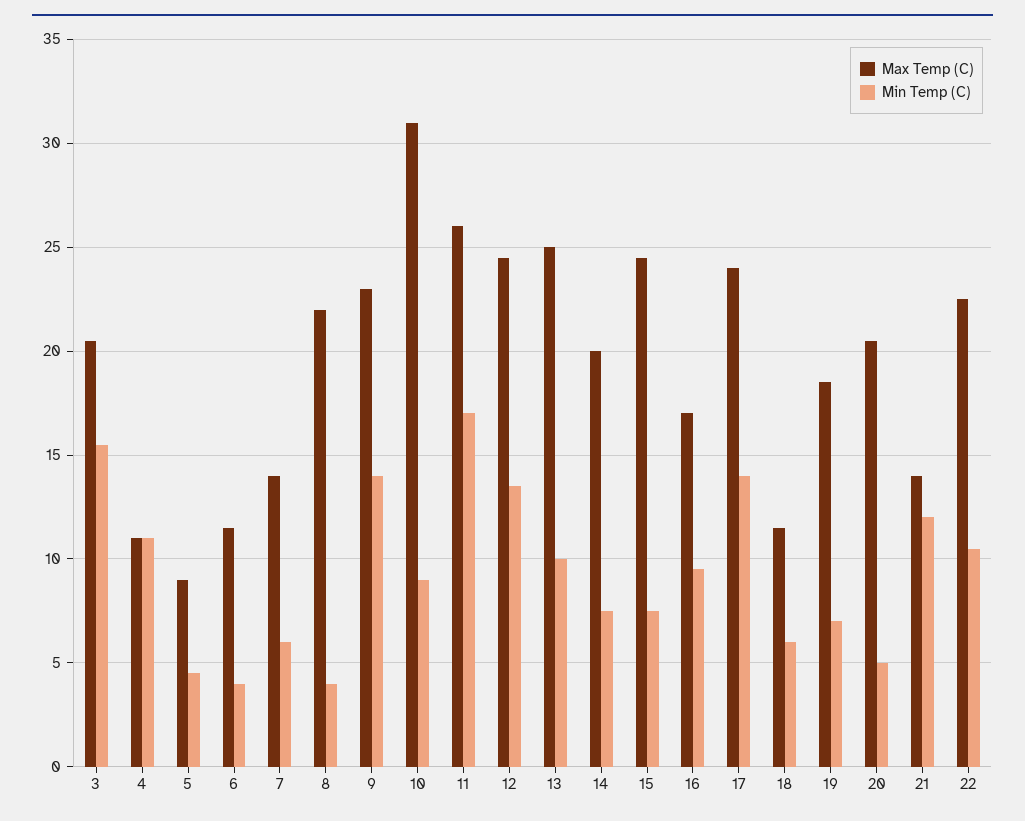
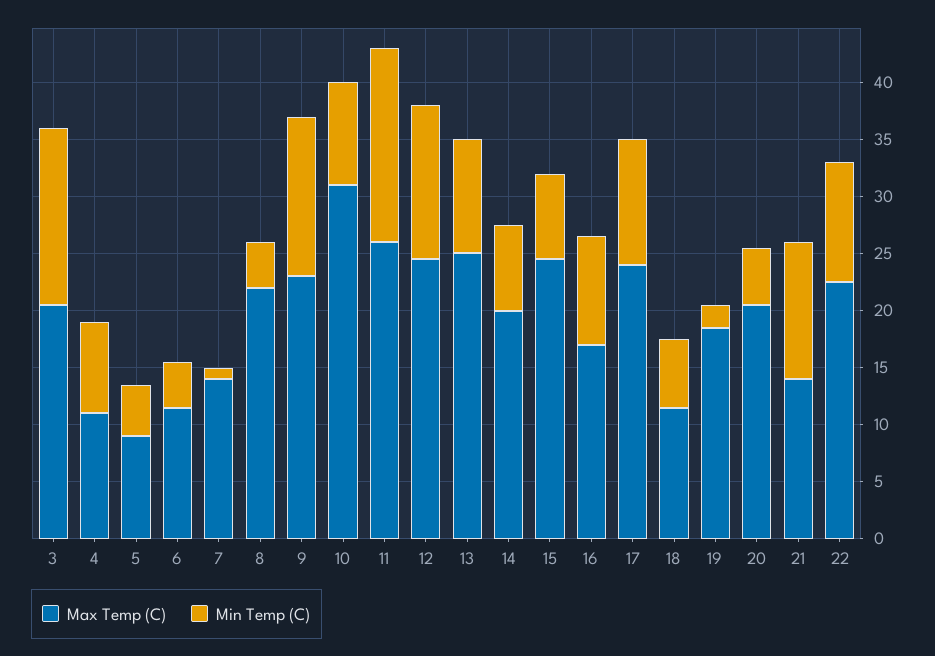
  {
    "Max Temp (C)": {
      "3": 20.5,
      "4": 11,
      "5": 9,
      "6": 11.5,
      "7": 14,
      "8": 22,
      "9": 23,
      "10": 31,
      "11": 26,
      "12": 24.5,
      "13": 25,
      "14": 20,
      "15": 24.5,
      "16": 17,
      "17": 24,
      "18": 11.5,
      "19": 18.5,
      "20": 20.5,
      "21": 14,
      "22": 22.5
    },
    "Min Temp (C)": {
      "3": 15.5,
-     "4": 11,
+     "4": 8,
      "5": 4.5,
      "6": 4,
-     "7": 6,
+     "7": 1,
      "8": 4,
      "9": 14,
      "10": 9,
      "11": 17,
      "12": 13.5,
      "13": 10,
      "14": 7.5,
      "15": 7.5,
      "16": 9.5,
-     "17": 14,
+     "17": 11,
      "18": 6,
-     "19": 7,
+     "19": 2,
      "20": 5,
      "21": 12,
      "22": 10.5
    }
  }

